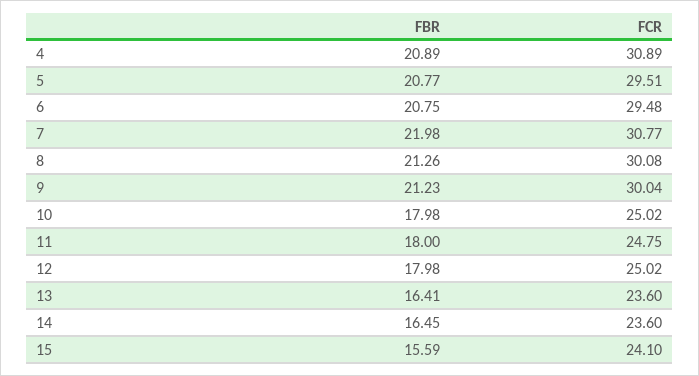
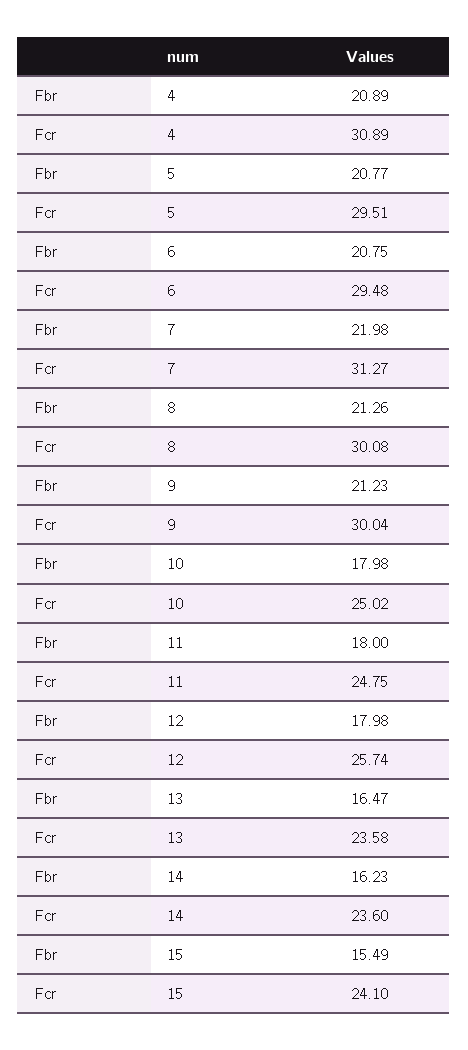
  {
    "FBR": {
      "4": 20.89,
      "5": 20.77,
      "6": 20.75,
      "7": 21.98,
      "8": 21.26,
      "9": 21.23,
      "10": 17.98,
      "11": 18,
      "12": 17.98,
-     "13": 16.41,
+     "13": 16.47,
-     "14": 16.45,
+     "14": 16.23,
-     "15": 15.59
+     "15": 15.49
    },
    "FCR": {
      "4": 30.89,
      "5": 29.51,
      "6": 29.48,
-     "7": 30.77,
+     "7": 31.27,
      "8": 30.08,
      "9": 30.04,
      "10": 25.02,
      "11": 24.75,
-     "12": 25.02,
+     "12": 25.74,
-     "13": 23.6,
+     "13": 23.58,
      "14": 23.6,
      "15": 24.1
    }
  }

